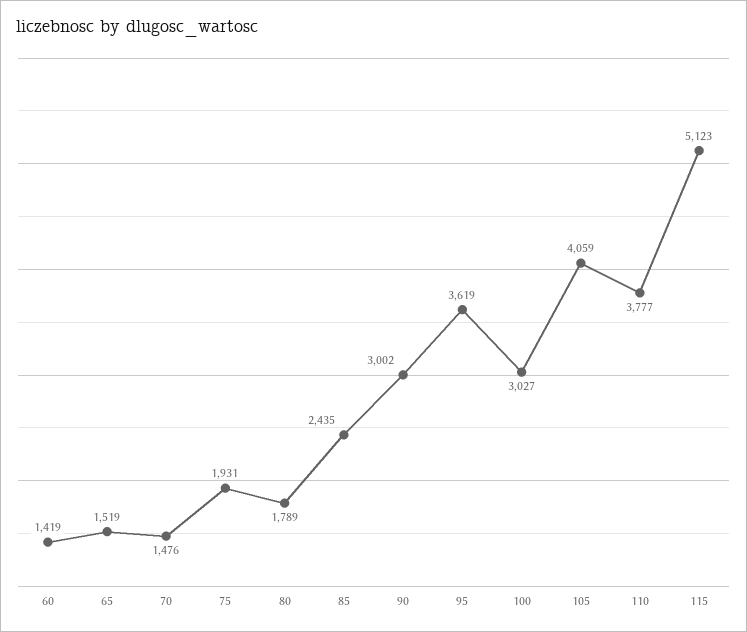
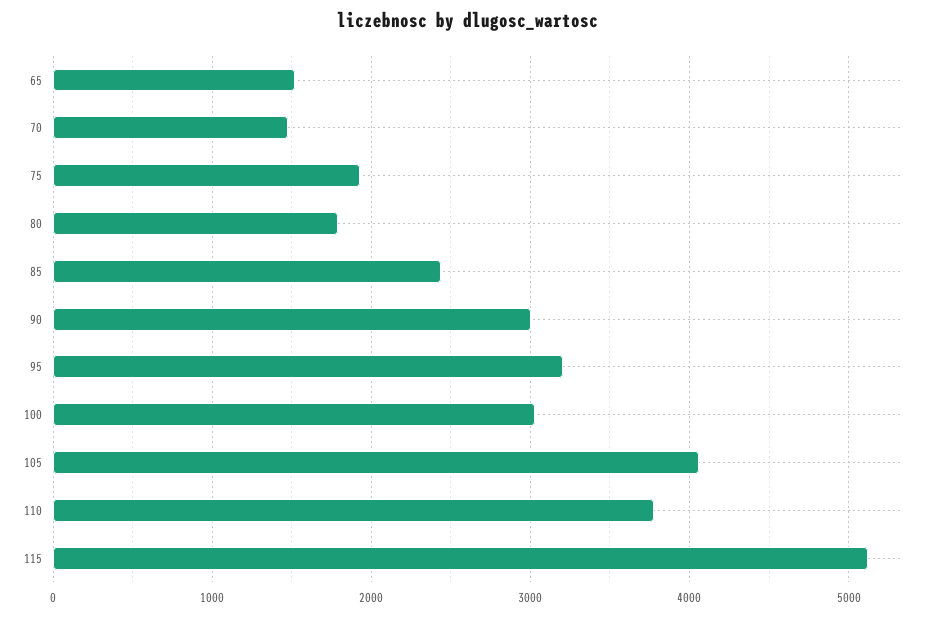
  {
-   "60": 1419,
    "65": 1519,
    "70": 1476,
    "75": 1931,
    "80": 1789,
    "85": 2435,
    "90": 3002,
-   "95": 3619,
+   "95": 3200,
    "100": 3027,
    "105": 4059,
    "110": 3777,
    "115": 5123
  }

